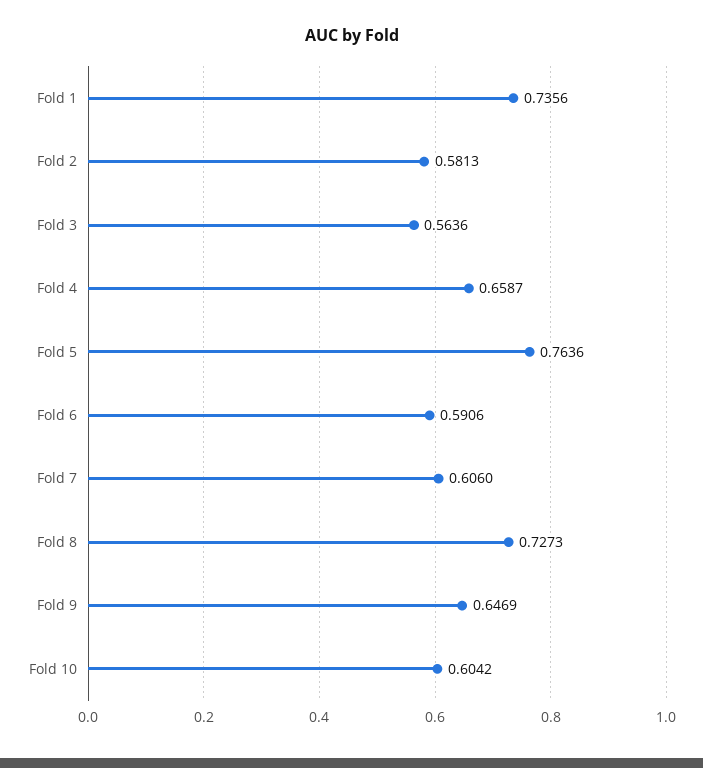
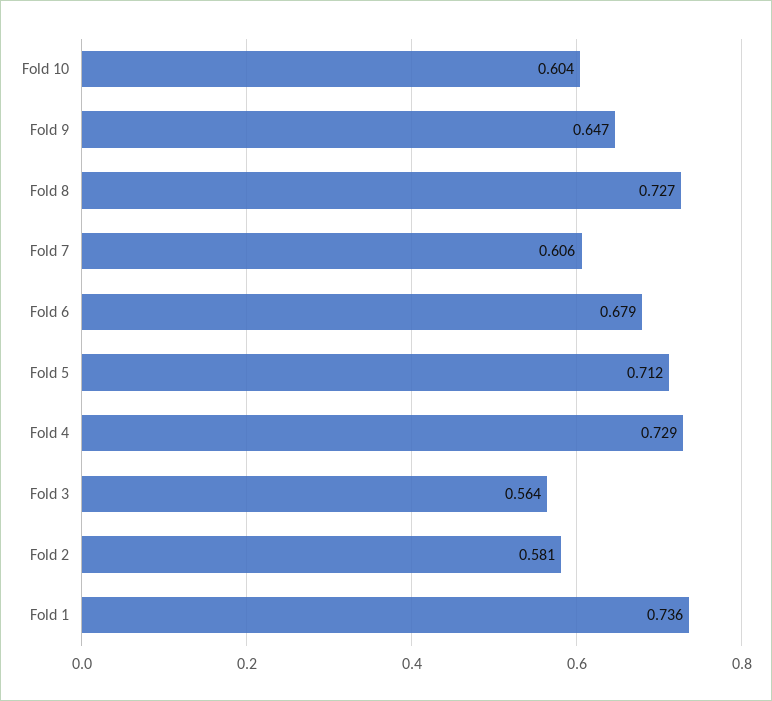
  {
    "Fold 1": 0.7356,
    "Fold 2": 0.5813,
    "Fold 3": 0.5636,
-   "Fold 4": 0.6587,
+   "Fold 4": 0.729,
-   "Fold 5": 0.7636,
+   "Fold 5": 0.712,
-   "Fold 6": 0.5906,
+   "Fold 6": 0.679,
    "Fold 7": 0.606,
    "Fold 8": 0.7273,
    "Fold 9": 0.6469,
    "Fold 10": 0.6042
  }

